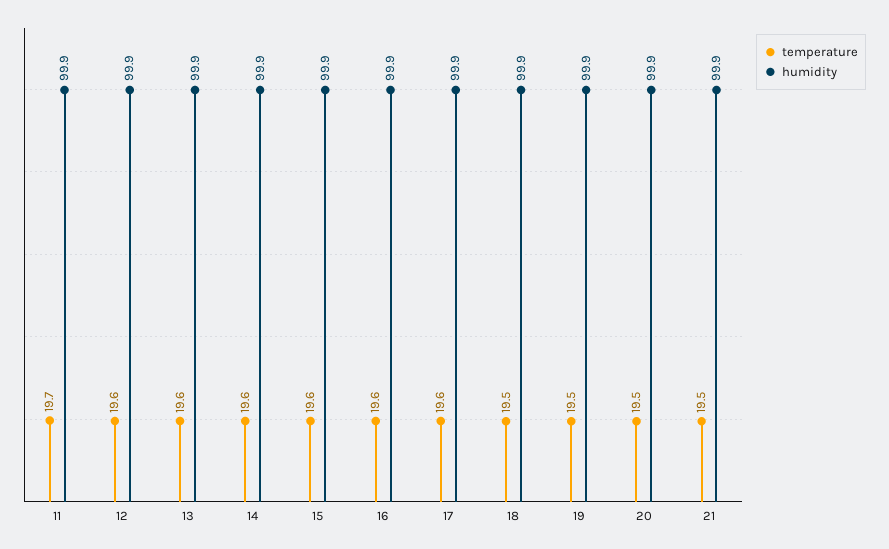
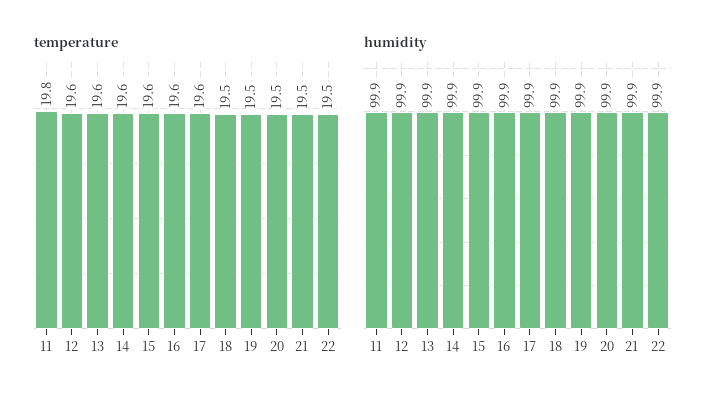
  {
    "temperature": {
-     "11": 19.7,
+     "11": 19.8,
      "12": 19.6,
      "13": 19.6,
      "14": 19.6,
      "15": 19.6,
      "16": 19.6,
      "17": 19.6,
      "18": 19.5,
      "19": 19.5,
      "20": 19.5,
-     "21": 19.5
+     "21": 19.5,
+     "22": 19.5
    },
    "humidity": {
      "11": 99.9,
      "12": 99.9,
      "13": 99.9,
      "14": 99.9,
      "15": 99.9,
      "16": 99.9,
      "17": 99.9,
      "18": 99.9,
      "19": 99.9,
      "20": 99.9,
-     "21": 99.9
+     "21": 99.9,
+     "22": 99.9
    }
  }

